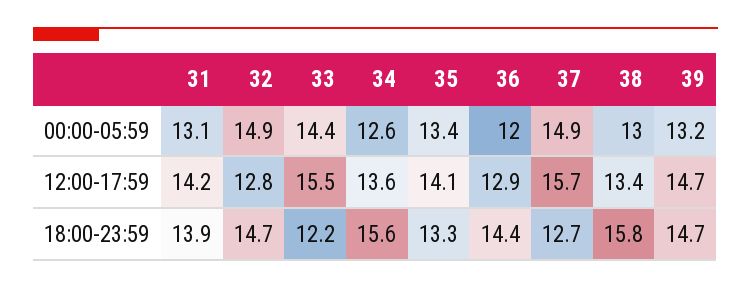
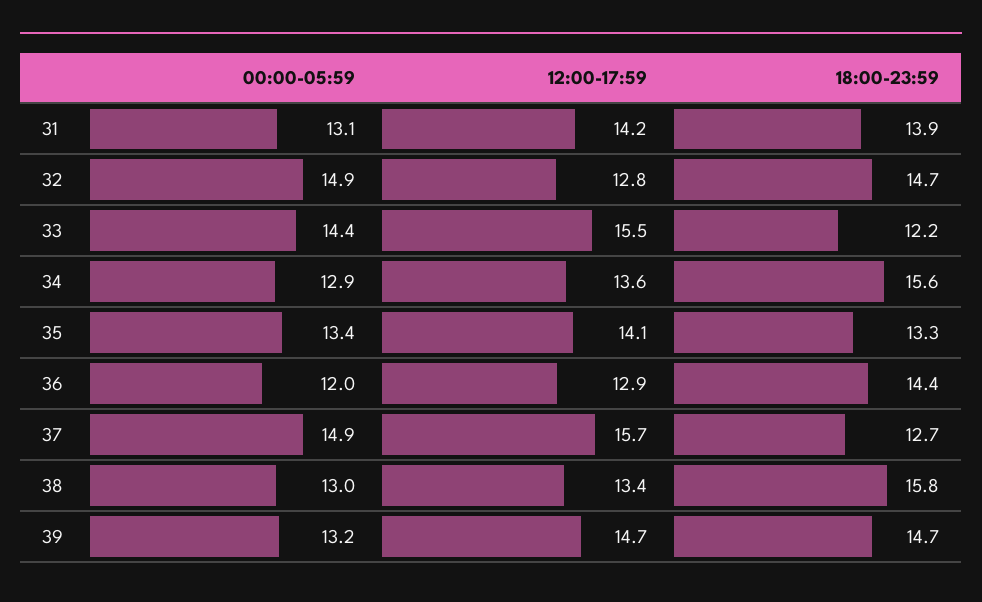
  {
    "31": {
      "00:00-05:59": 13.1,
      "12:00-17:59": 14.2,
      "18:00-23:59": 13.9
    },
    "32": {
      "00:00-05:59": 14.9,
      "12:00-17:59": 12.8,
      "18:00-23:59": 14.7
    },
    "33": {
      "00:00-05:59": 14.4,
      "12:00-17:59": 15.5,
      "18:00-23:59": 12.2
    },
    "34": {
-     "00:00-05:59": 12.6,
+     "00:00-05:59": 12.9,
      "12:00-17:59": 13.6,
      "18:00-23:59": 15.6
    },
    "35": {
      "00:00-05:59": 13.4,
      "12:00-17:59": 14.1,
      "18:00-23:59": 13.3
    },
    "36": {
      "00:00-05:59": 12,
      "12:00-17:59": 12.9,
      "18:00-23:59": 14.4
    },
    "37": {
      "00:00-05:59": 14.9,
      "12:00-17:59": 15.7,
      "18:00-23:59": 12.7
    },
    "38": {
      "00:00-05:59": 13,
      "12:00-17:59": 13.4,
      "18:00-23:59": 15.8
    },
    "39": {
      "00:00-05:59": 13.2,
      "12:00-17:59": 14.7,
      "18:00-23:59": 14.7
    }
  }

